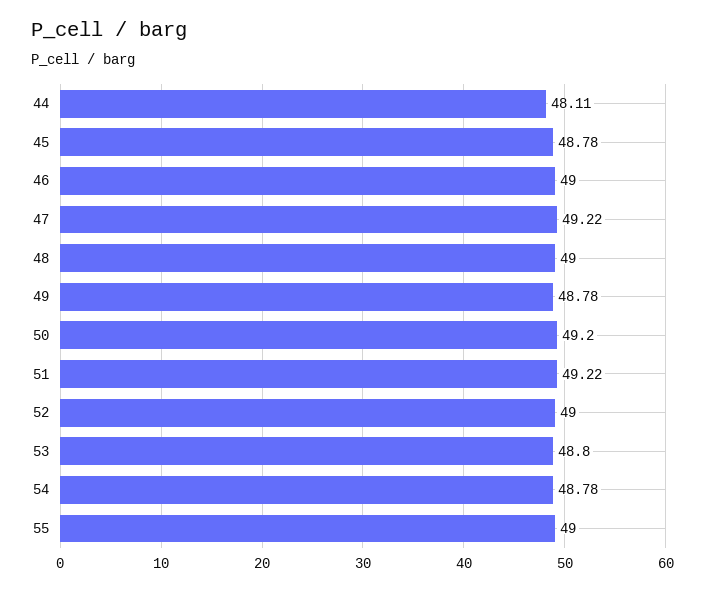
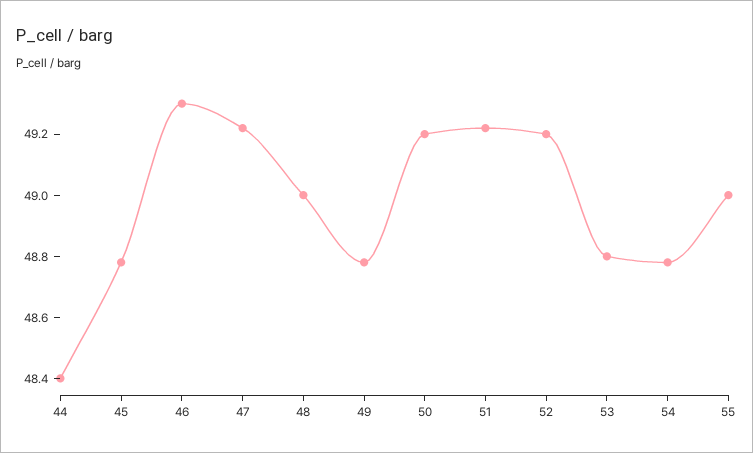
  {
-   "44": 48.11,
+   "44": 48.4,
    "45": 48.78,
-   "46": 49,
+   "46": 49.3,
    "47": 49.22,
    "48": 49,
    "49": 48.78,
    "50": 49.2,
    "51": 49.22,
-   "52": 49,
+   "52": 49.2,
    "53": 48.8,
    "54": 48.78,
    "55": 49
  }

